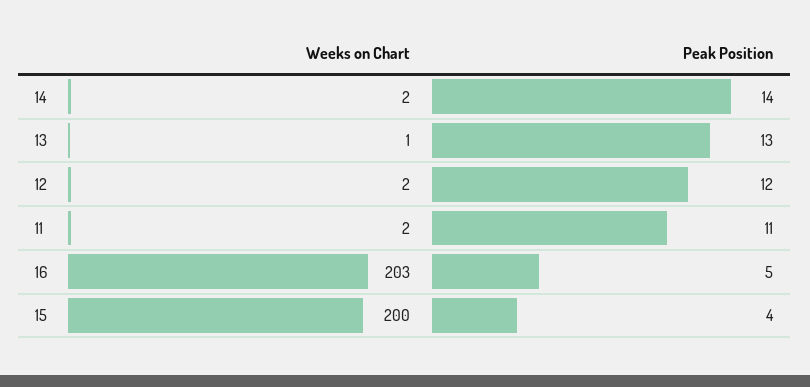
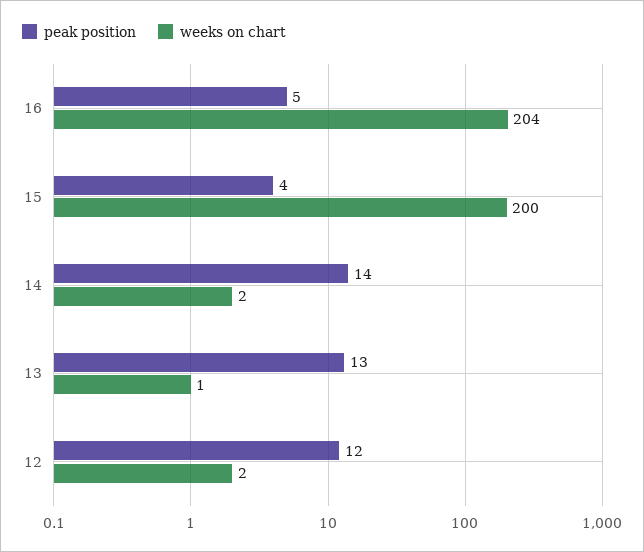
  {
    "Weeks on Chart": {
      "14": 2,
      "13": 1,
      "12": 2,
-     "11": 2,
-     "16": 203,
+     "16": 204,
      "15": 200
    },
    "Peak Position": {
      "14": 14,
      "13": 13,
      "12": 12,
-     "11": 11,
      "16": 5,
      "15": 4
    }
  }

